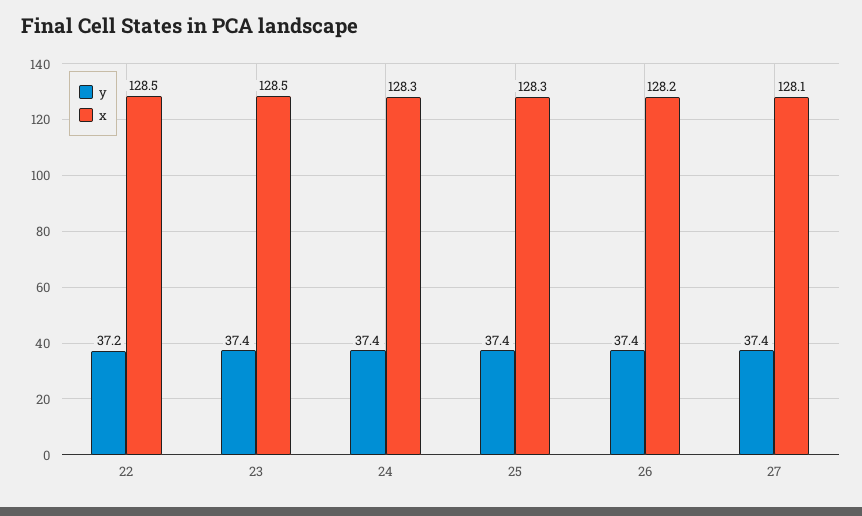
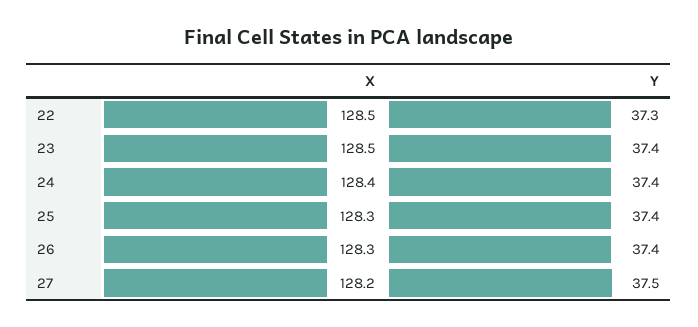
  {
    "y": {
-     "22": 37.2,
+     "22": 37.3,
      "23": 37.4,
      "24": 37.4,
      "25": 37.4,
      "26": 37.4,
-     "27": 37.4
+     "27": 37.5
    },
    "x": {
      "22": 128.5,
      "23": 128.5,
-     "24": 128.3,
+     "24": 128.4,
      "25": 128.3,
-     "26": 128.2,
+     "26": 128.3,
-     "27": 128.1
+     "27": 128.2
    }
  }

